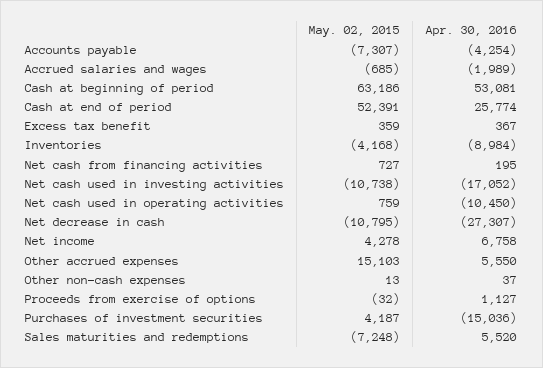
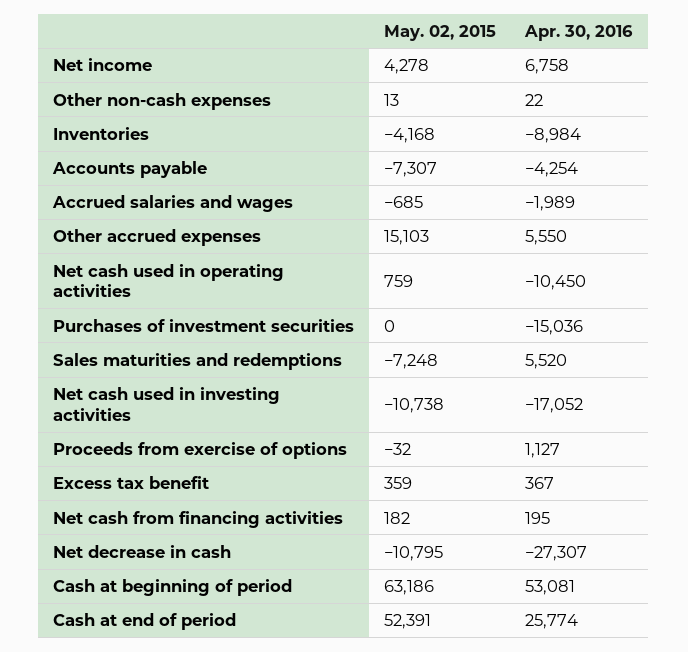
  {
    "May. 02, 2015": {
      "Accounts payable": -7307,
      "Accrued salaries and wages": -685,
      "Cash at beginning of period": 63186,
      "Cash at end of period": 52391,
      "Excess tax benefit": 359,
      "Inventories": -4168,
-     "Net cash from financing activities": 727,
+     "Net cash from financing activities": 182,
      "Net cash used in investing activities": -10738,
      "Net cash used in operating activities": 759,
      "Net decrease in cash": -10795,
      "Net income": 4278,
      "Other accrued expenses": 15103,
      "Other non-cash expenses": 13,
      "Proceeds from exercise of options": -32,
-     "Purchases of investment securities": 4187,
+     "Purchases of investment securities": 0,
      "Sales maturities and redemptions": -7248
    },
    "Apr. 30, 2016": {
      "Accounts payable": -4254,
      "Accrued salaries and wages": -1989,
      "Cash at beginning of period": 53081,
      "Cash at end of period": 25774,
      "Excess tax benefit": 367,
      "Inventories": -8984,
      "Net cash from financing activities": 195,
      "Net cash used in investing activities": -17052,
      "Net cash used in operating activities": -10450,
      "Net decrease in cash": -27307,
      "Net income": 6758,
      "Other accrued expenses": 5550,
-     "Other non-cash expenses": 37,
+     "Other non-cash expenses": 22,
      "Proceeds from exercise of options": 1127,
      "Purchases of investment securities": -15036,
      "Sales maturities and redemptions": 5520
    }
  }

